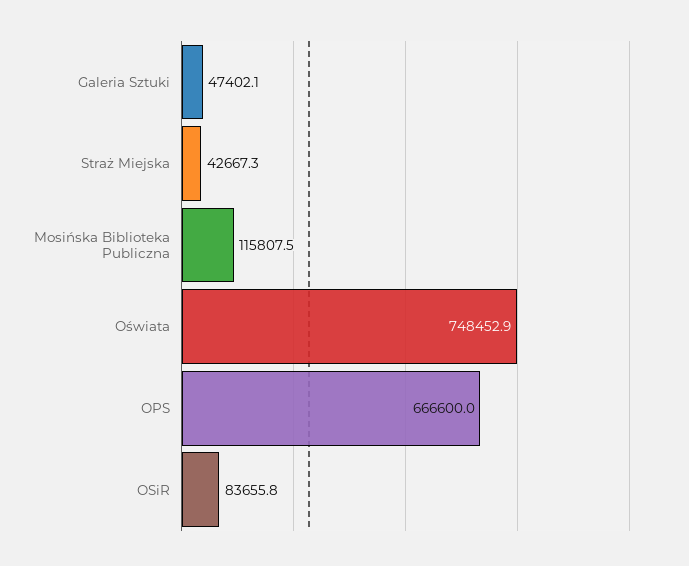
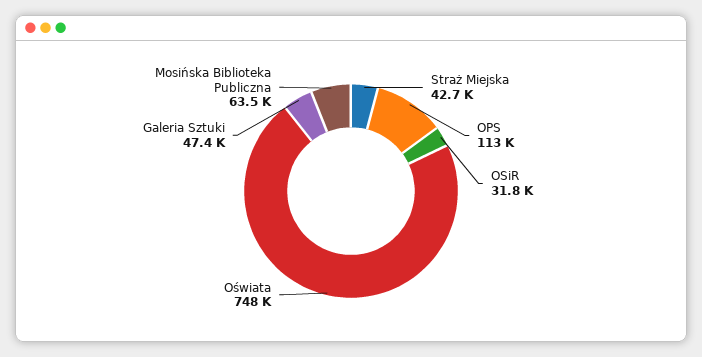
  {
    "Galeria Sztuki": 47402.1,
    "Straż Miejska": 42667.3,
-   "Mosińska Biblioteka Publiczna": 115807.5,
+   "Mosińska Biblioteka Publiczna": 63500,
    "Oświata": 748452.9,
-   "OPS": 666600,
+   "OPS": 113000,
-   "OSiR": 83655.8
+   "OSiR": 31800
  }

